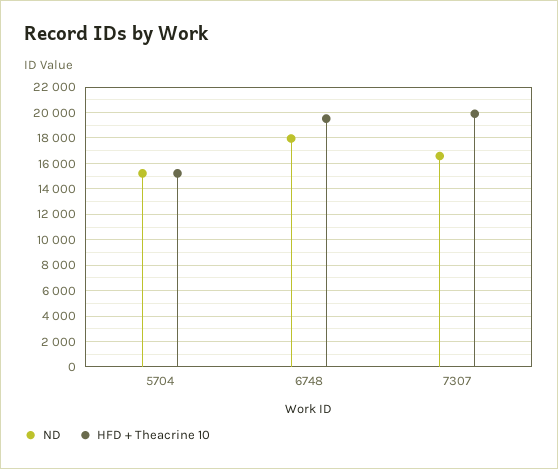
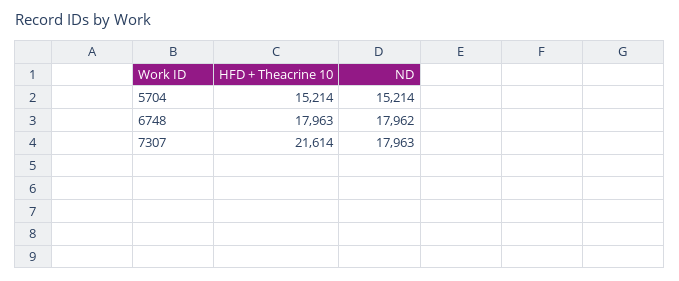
  {
    "ND": {
      "5704": 15214,
      "6748": 17962,
-     "7307": 16500
+     "7307": 17963
    },
    "HFD + Theacrine 10": {
      "5704": 15214,
-     "6748": 19500,
+     "6748": 17963,
-     "7307": 20000
+     "7307": 21614
    }
  }

